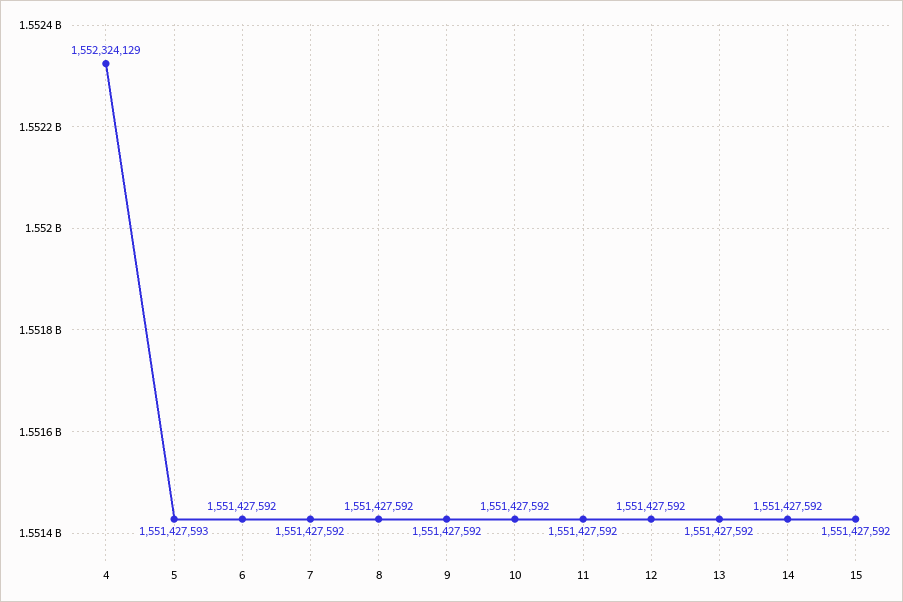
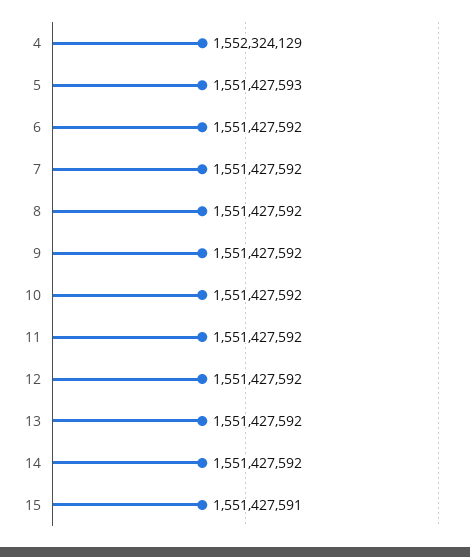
  {
    "4": 1552324129,
    "5": 1551427593,
    "6": 1551427592,
    "7": 1551427592,
    "8": 1551427592,
    "9": 1551427592,
    "10": 1551427592,
    "11": 1551427592,
    "12": 1551427592,
    "13": 1551427592,
    "14": 1551427592,
-   "15": 1551427592
+   "15": 1551427591
  }

